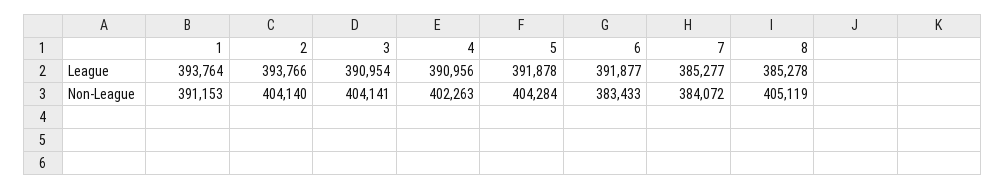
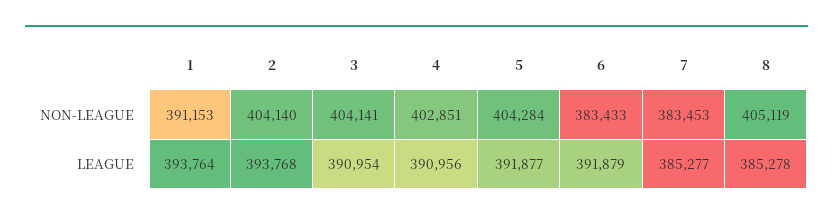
  {
    "1": {
      "League": 393764,
      "Non-League": 391153
    },
    "2": {
-     "League": 393766,
+     "League": 393768,
      "Non-League": 404140
    },
    "3": {
      "League": 390954,
      "Non-League": 404141
    },
    "4": {
      "League": 390956,
-     "Non-League": 402263
+     "Non-League": 402851
    },
    "5": {
-     "League": 391878,
+     "League": 391877,
      "Non-League": 404284
    },
    "6": {
-     "League": 391877,
+     "League": 391879,
      "Non-League": 383433
    },
    "7": {
      "League": 385277,
-     "Non-League": 384072
+     "Non-League": 383453
    },
    "8": {
      "League": 385278,
      "Non-League": 405119
    }
  }

